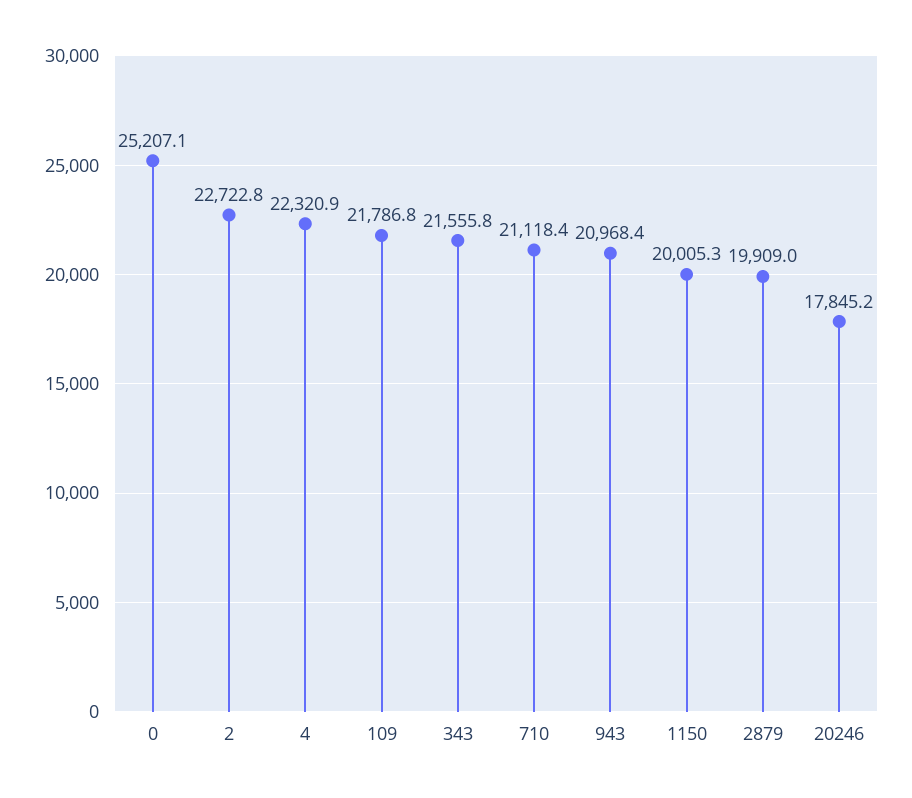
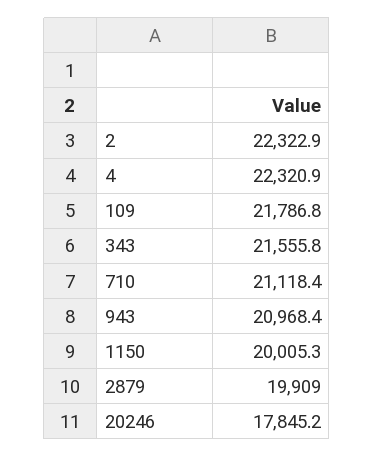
  {
-   "0": 25207.1,
-   "2": 22722.8,
+   "2": 22322.9,
    "4": 22320.9,
    "109": 21786.8,
    "343": 21555.8,
    "710": 21118.4,
    "943": 20968.4,
    "1150": 20005.3,
    "2879": 19909,
    "20246": 17845.2
  }

